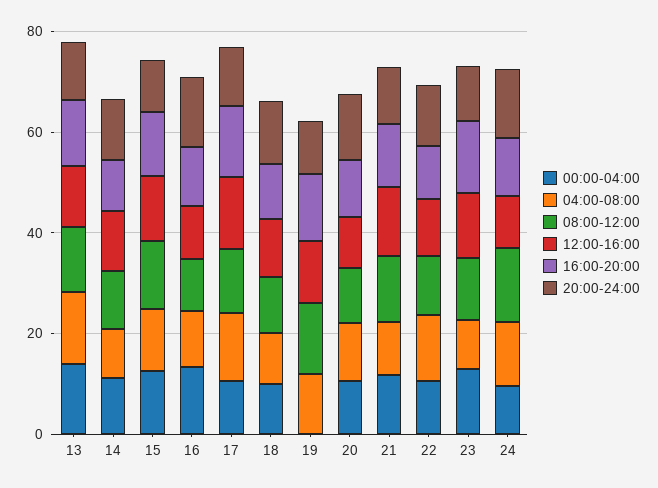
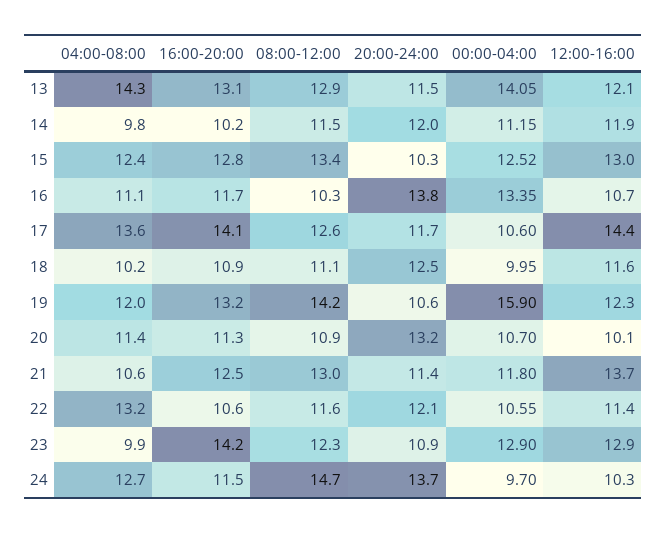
  {
    "00:00-04:00": {
      "13": 14.05,
      "14": 11.15,
      "15": 12.52,
      "16": 13.35,
      "17": 10.6,
      "18": 9.95,
-     "19": 0,
+     "19": 15.9,
      "20": 10.7,
      "21": 11.8,
      "22": 10.55,
      "23": 12.9,
      "24": 9.7
    },
    "04:00-08:00": {
      "13": 14.3,
      "14": 9.8,
      "15": 12.4,
      "16": 11.1,
      "17": 13.6,
      "18": 10.2,
      "19": 12,
      "20": 11.4,
      "21": 10.6,
      "22": 13.2,
      "23": 9.9,
      "24": 12.7
    },
    "08:00-12:00": {
      "13": 12.9,
      "14": 11.5,
      "15": 13.4,
      "16": 10.3,
      "17": 12.6,
      "18": 11.1,
      "19": 14.2,
      "20": 10.9,
      "21": 13,
      "22": 11.6,
      "23": 12.3,
      "24": 14.7
    },
    "12:00-16:00": {
      "13": 12.1,
      "14": 11.9,
      "15": 13,
      "16": 10.7,
      "17": 14.4,
      "18": 11.6,
      "19": 12.3,
      "20": 10.1,
      "21": 13.7,
      "22": 11.4,
      "23": 12.9,
      "24": 10.3
    },
    "16:00-20:00": {
      "13": 13.1,
      "14": 10.2,
      "15": 12.8,
      "16": 11.7,
      "17": 14.1,
      "18": 10.9,
      "19": 13.2,
      "20": 11.3,
      "21": 12.5,
      "22": 10.6,
      "23": 14.2,
      "24": 11.5
    },
    "20:00-24:00": {
      "13": 11.5,
      "14": 12,
      "15": 10.3,
      "16": 13.8,
      "17": 11.7,
      "18": 12.5,
      "19": 10.6,
      "20": 13.2,
      "21": 11.4,
      "22": 12.1,
      "23": 10.9,
      "24": 13.7
    }
  }

